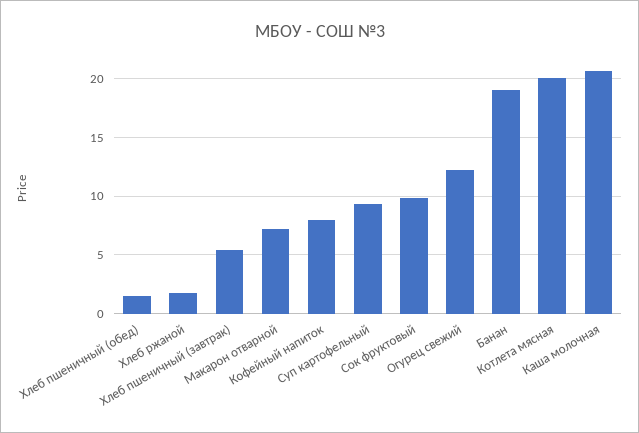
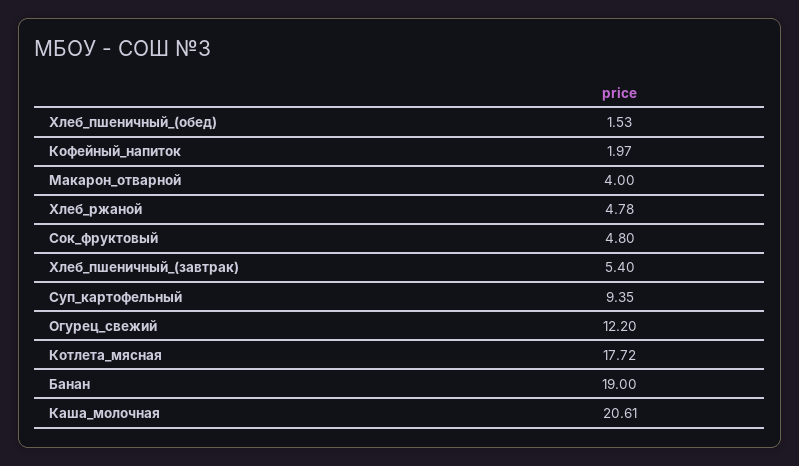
  {
    "Хлеб пшеничный (обед)": 1.53,
-   "Хлеб ржаной": 2,
+   "Хлеб ржаной": 4.78,
    "Хлеб пшеничный (завтрак)": 5.4,
-   "Макарон отварной": 7,
+   "Макарон отварной": 4,
-   "Кофейный напиток": 8,
+   "Кофейный напиток": 1.97,
    "Суп картофельный": 9.35,
-   "Сок фруктовый": 10,
+   "Сок фруктовый": 4.8,
    "Огурец свежий": 12.2,
    "Банан": 19,
-   "Котлета мясная": 20,
+   "Котлета мясная": 17.72,
    "Каша молочная": 20.61
  }

